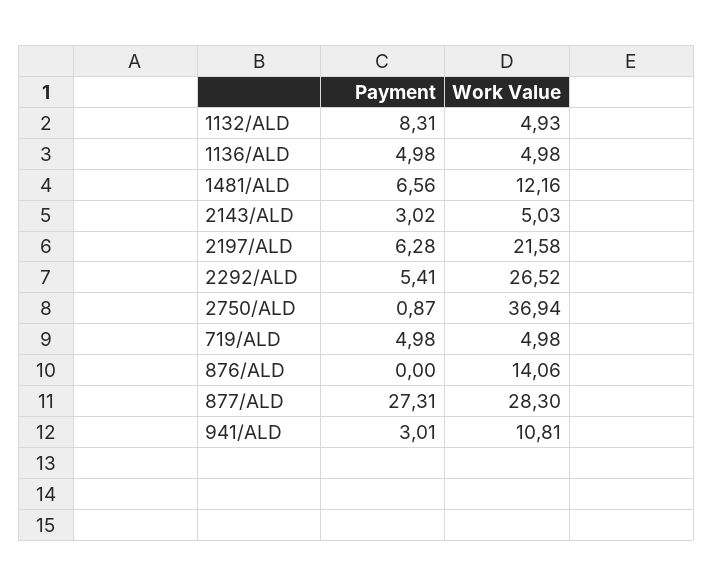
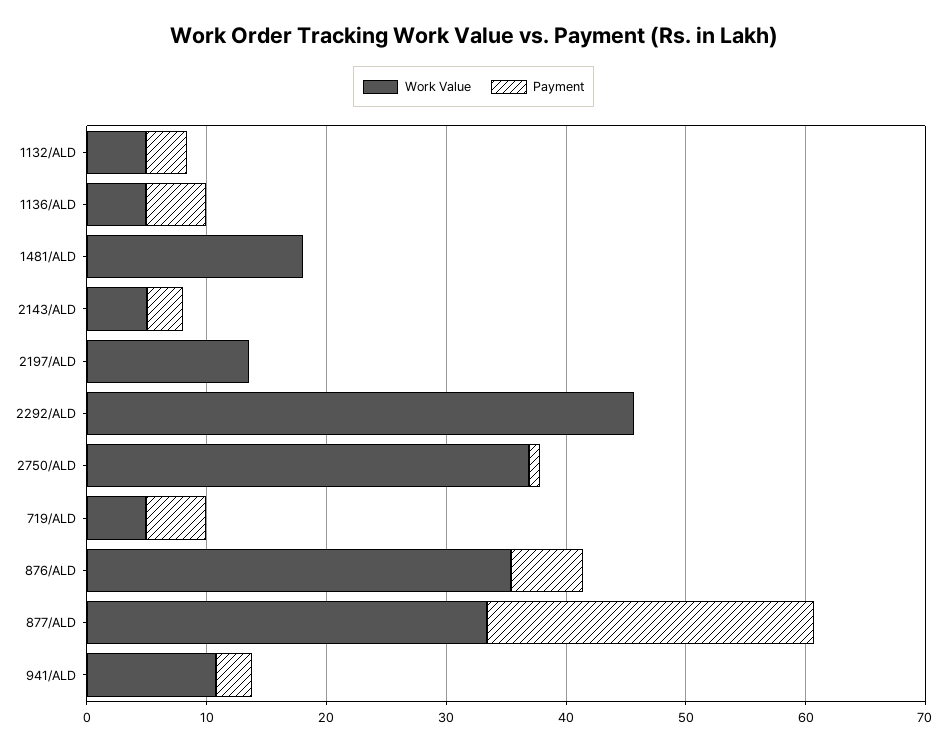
  {
    "Payment": {
-     "1132/ALD": 8.31,
+     "1132/ALD": 4,
      "1136/ALD": 4.98,
-     "1481/ALD": 6.56,
+     "1481/ALD": 0,
      "2143/ALD": 3.02,
-     "2197/ALD": 6.28,
+     "2197/ALD": 0,
-     "2292/ALD": 5.41,
+     "2292/ALD": 0,
      "2750/ALD": 0.87,
      "719/ALD": 4.98,
-     "876/ALD": 0,
+     "876/ALD": 6,
      "877/ALD": 27.31,
      "941/ALD": 3.01
    },
    "Work Value": {
      "1132/ALD": 4.93,
      "1136/ALD": 4.98,
-     "1481/ALD": 12.16,
+     "1481/ALD": 18,
      "2143/ALD": 5.03,
-     "2197/ALD": 21.58,
+     "2197/ALD": 14,
-     "2292/ALD": 26.52,
+     "2292/ALD": 46,
      "2750/ALD": 36.94,
      "719/ALD": 4.98,
-     "876/ALD": 14.06,
+     "876/ALD": 36,
-     "877/ALD": 28.3,
+     "877/ALD": 34,
      "941/ALD": 10.81
    }
  }

